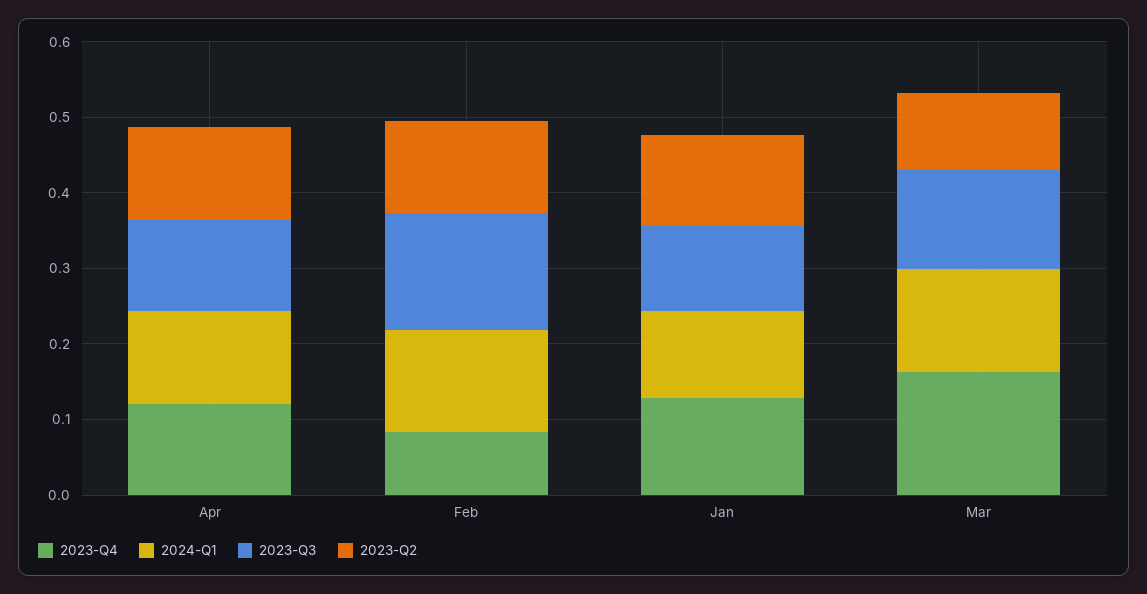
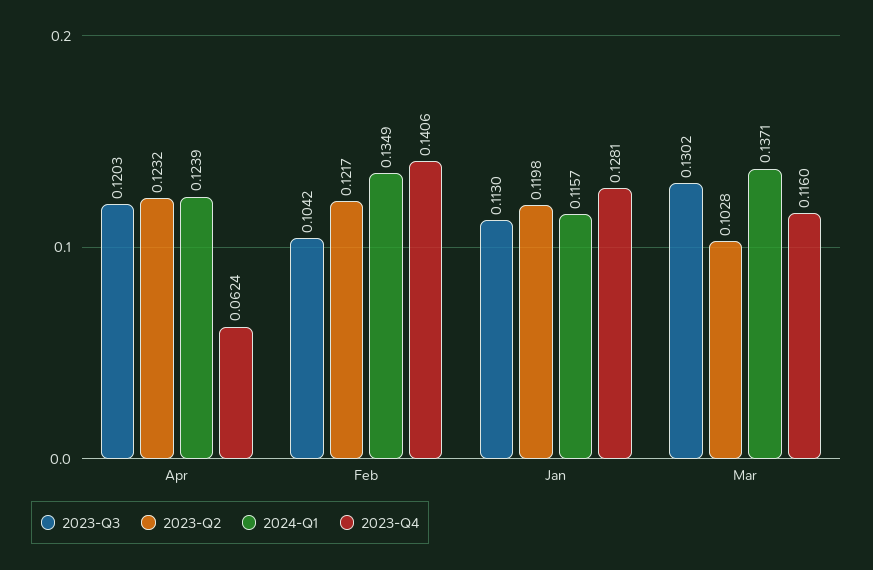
  {
    "2023-Q4": {
-     "Apr": 0.12,
+     "Apr": 0.0624,
-     "Feb": 0.08,
+     "Feb": 0.1406,
      "Jan": 0.1281,
-     "Mar": 0.16
+     "Mar": 0.116
    },
    "2024-Q1": {
      "Apr": 0.1239,
      "Feb": 0.1349,
      "Jan": 0.1157,
      "Mar": 0.1371
    },
    "2023-Q3": {
      "Apr": 0.1203,
-     "Feb": 0.16,
+     "Feb": 0.1042,
      "Jan": 0.113,
      "Mar": 0.1302
    },
    "2023-Q2": {
      "Apr": 0.1232,
      "Feb": 0.1217,
      "Jan": 0.1198,
      "Mar": 0.1028
    }
  }

